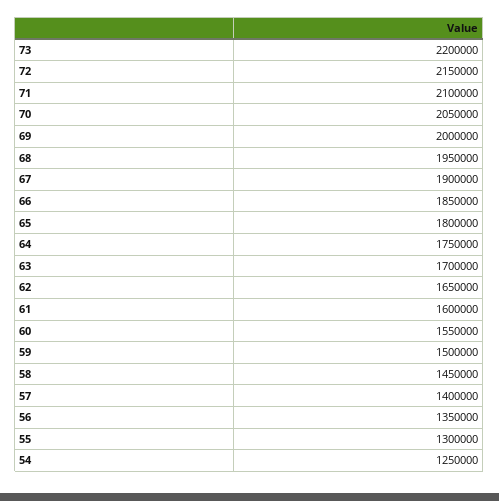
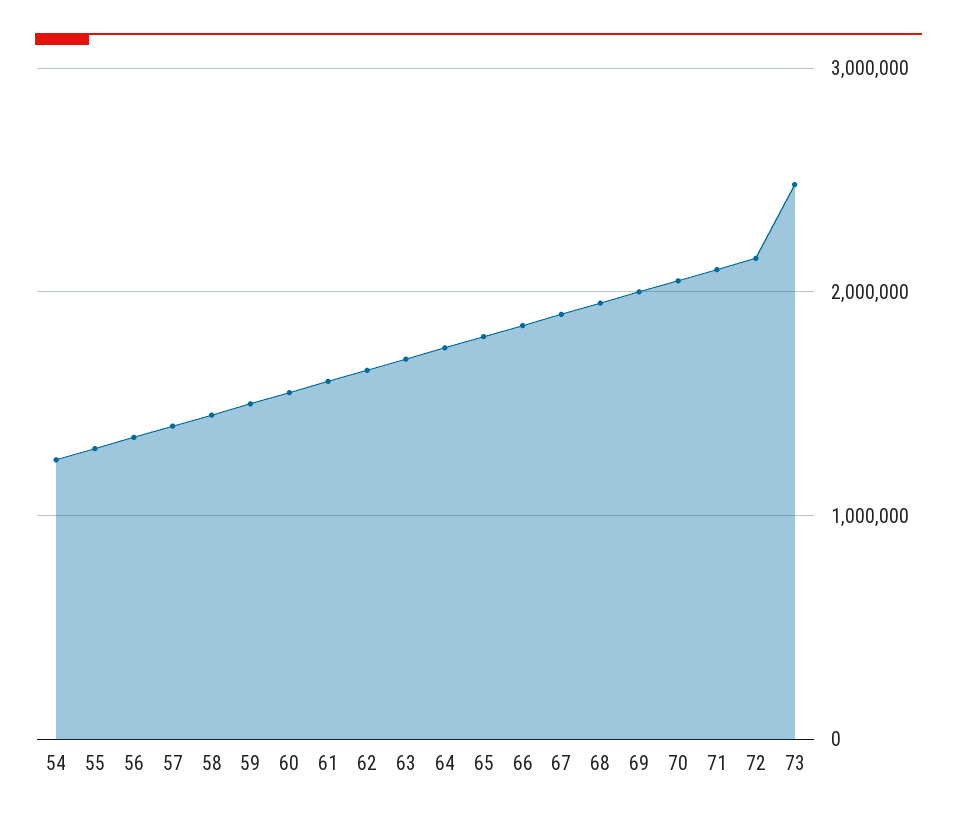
  {
-   "73": 2200000,
+   "73": 2500000,
    "72": 2150000,
    "71": 2100000,
    "70": 2050000,
    "69": 2000000,
    "68": 1950000,
    "67": 1900000,
    "66": 1850000,
    "65": 1800000,
    "64": 1750000,
    "63": 1700000,
    "62": 1650000,
    "61": 1600000,
    "60": 1550000,
    "59": 1500000,
    "58": 1450000,
    "57": 1400000,
    "56": 1350000,
    "55": 1300000,
    "54": 1250000
  }

